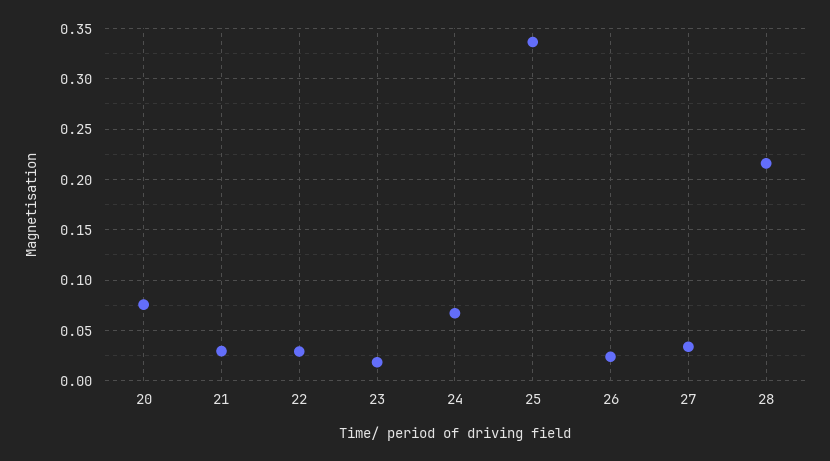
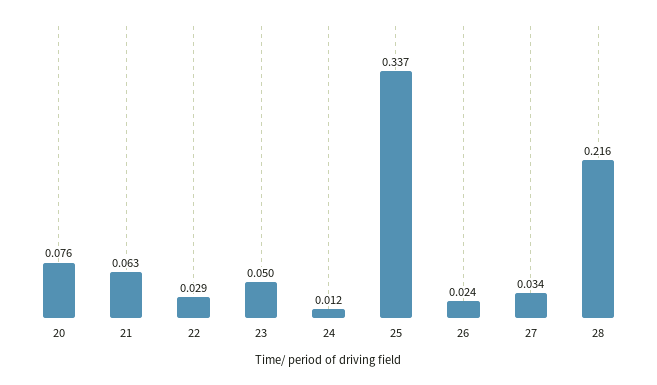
  {
    "20": 0.076,
-   "21": 0.03,
+   "21": 0.063,
    "22": 0.029,
-   "23": 0.02,
+   "23": 0.05,
-   "24": 0.07,
+   "24": 0.012,
    "25": 0.337,
    "26": 0.024,
    "27": 0.034,
    "28": 0.216
  }

